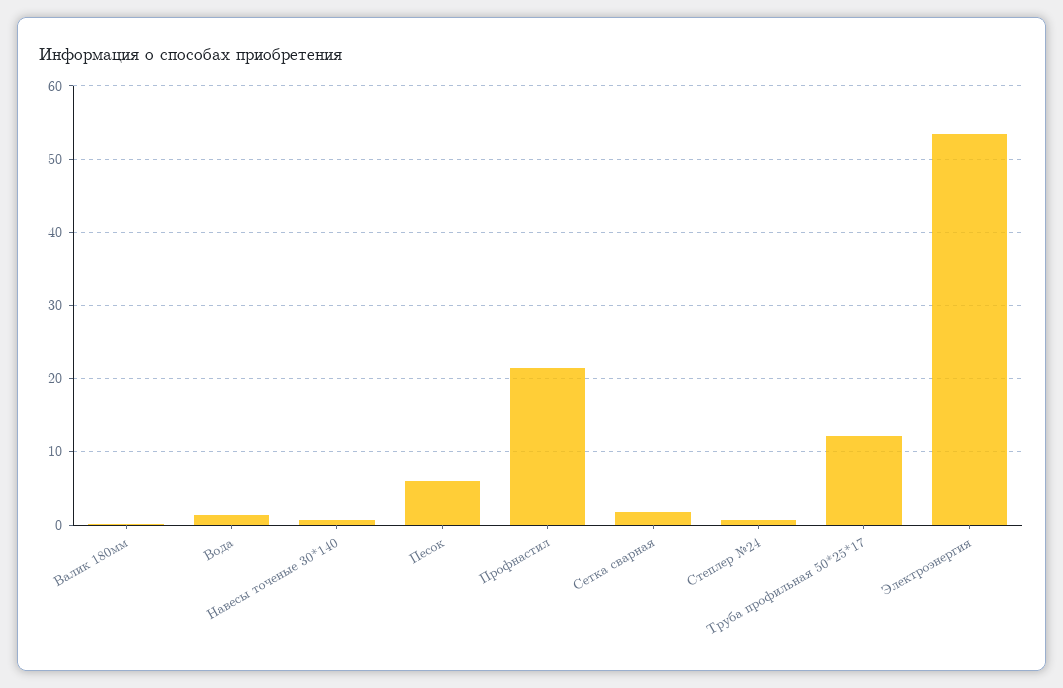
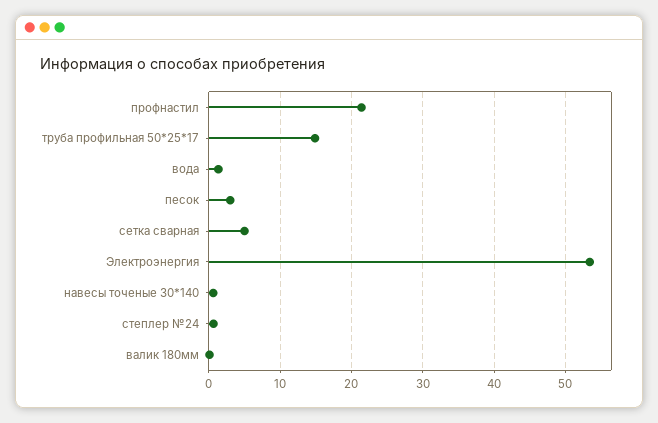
  {
    "Валик 180мм": 0,
    "Вода": 1,
    "Навесы точеные 30*140": 1,
-   "Песок": 6,
+   "Песок": 3,
    "Профнастил": 21,
-   "Сетка сварная": 2,
+   "Сетка сварная": 5,
    "Степлер №24": 1,
-   "Труба профильная 50*25*17": 12,
+   "Труба профильная 50*25*17": 15,
    "Электроэнергия": 53
  }

